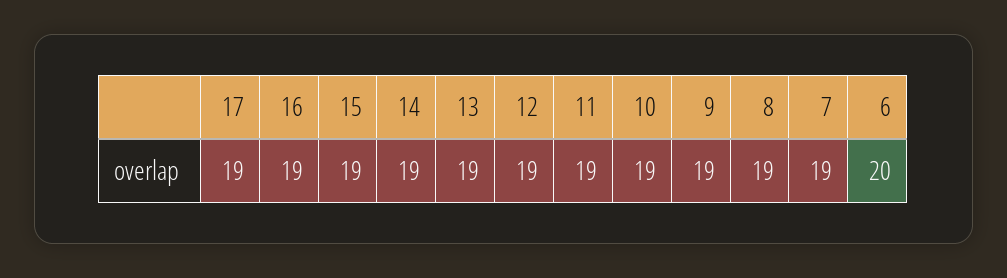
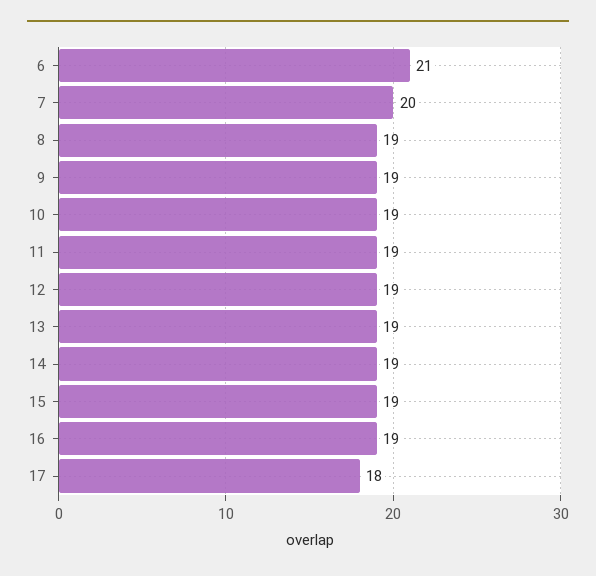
  {
-   "17": 19,
+   "17": 18,
    "16": 19,
    "15": 19,
    "14": 19,
    "13": 19,
    "12": 19,
    "11": 19,
    "10": 19,
    "9": 19,
    "8": 19,
-   "7": 19,
+   "7": 20,
-   "6": 20
+   "6": 21
  }

